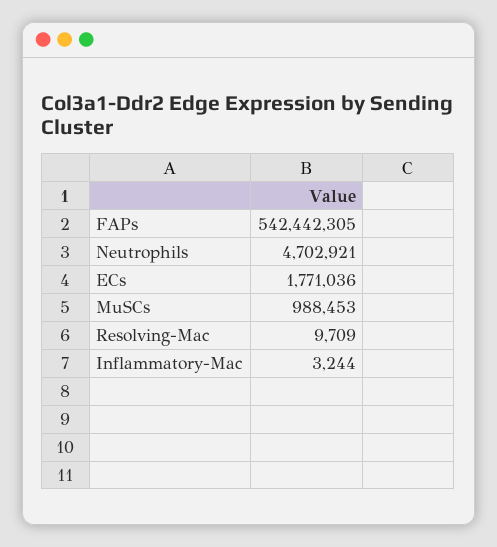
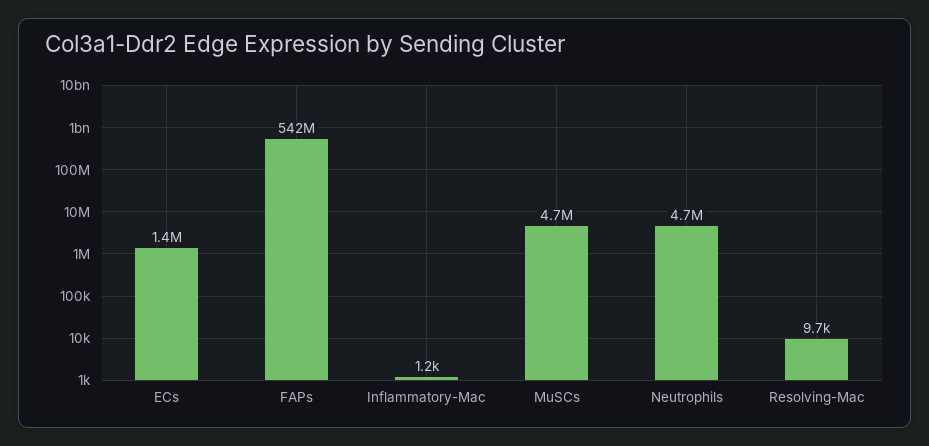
  {
    "FAPs": 542442305,
    "Neutrophils": 4702921,
-   "ECs": 1771036,
+   "ECs": 1400000,
-   "MuSCs": 988453,
+   "MuSCs": 4700000,
    "Resolving-Mac": 9709,
-   "Inflammatory-Mac": 3244
+   "Inflammatory-Mac": 1200
  }

